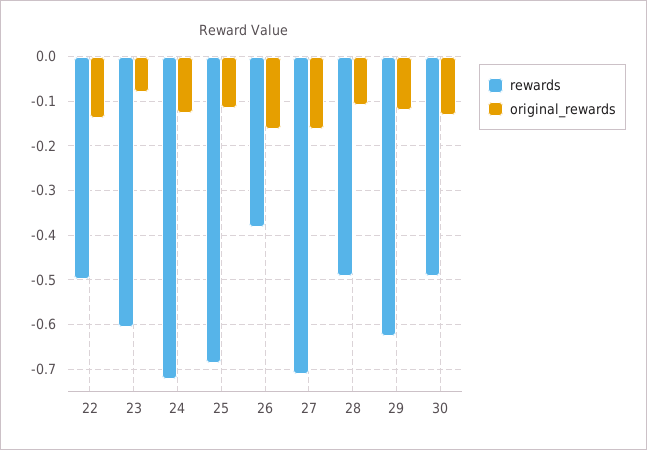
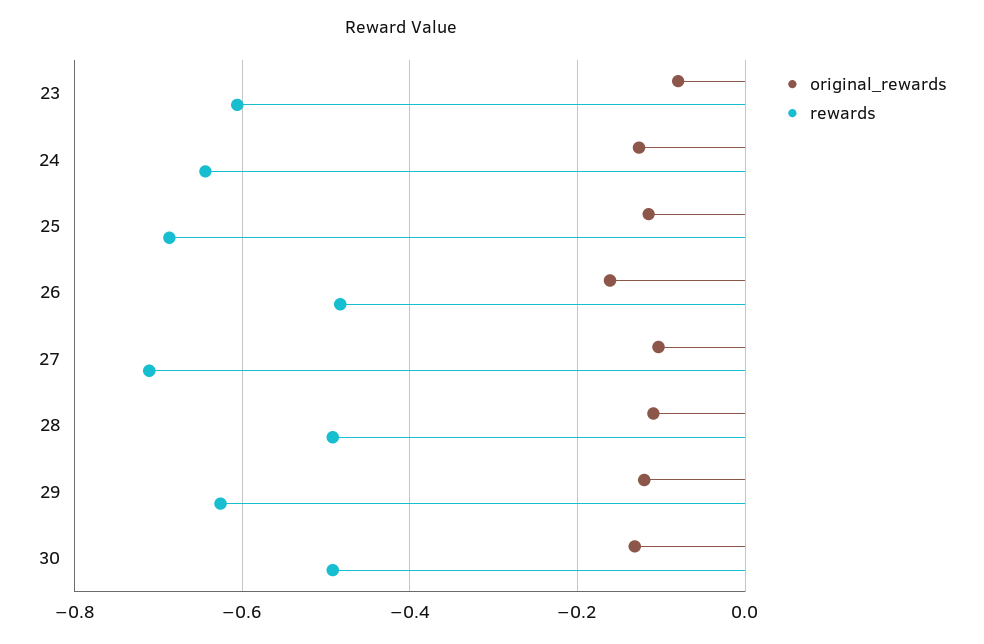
  {
    "rewards": {
-     "22": -0.5,
      "23": -0.6,
-     "24": -0.72,
+     "24": -0.64,
      "25": -0.68,
-     "26": -0.38,
+     "26": -0.48,
      "27": -0.72,
      "28": -0.5,
      "29": -0.62,
      "30": -0.5
    },
    "original_rewards": {
-     "22": -0.14,
      "23": -0.08,
      "24": -0.12,
      "25": -0.12,
      "26": -0.16,
-     "27": -0.16,
+     "27": -0.1,
      "28": -0.1,
      "29": -0.12,
      "30": -0.14
    }
  }

